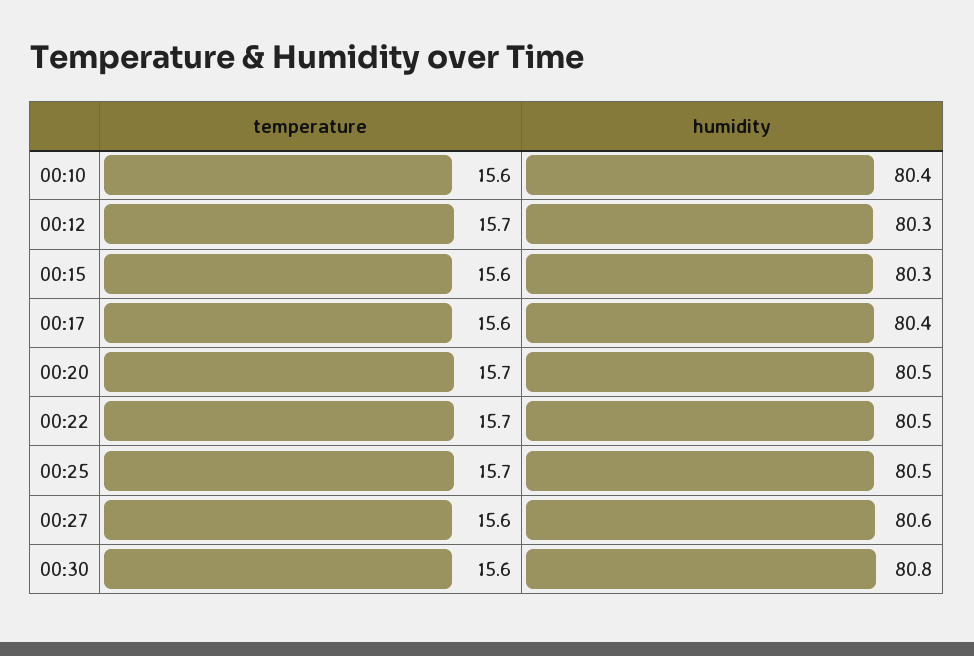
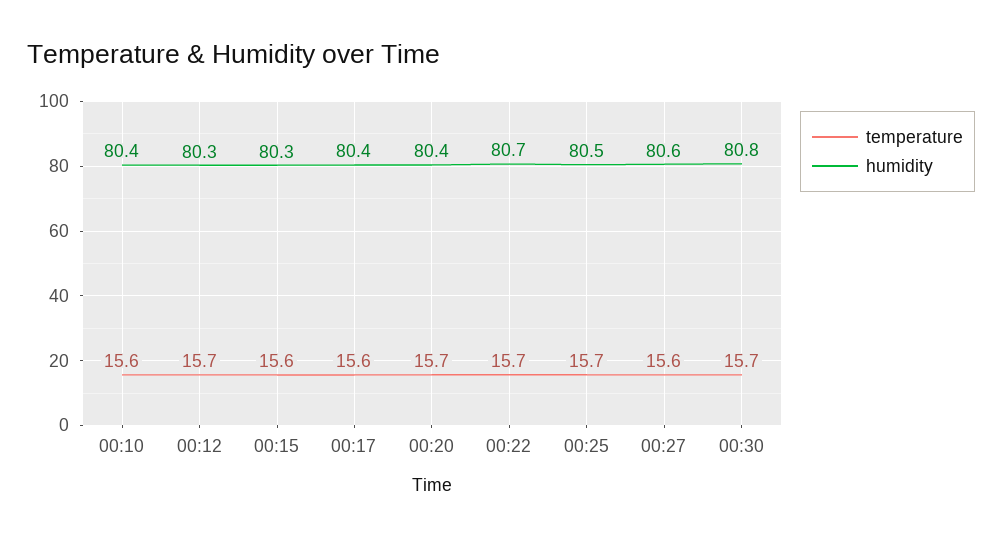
  {
    "temperature": {
      "00:10": 15.6,
      "00:12": 15.7,
      "00:15": 15.6,
      "00:17": 15.6,
      "00:20": 15.7,
      "00:22": 15.7,
      "00:25": 15.7,
      "00:27": 15.6,
-     "00:30": 15.6
+     "00:30": 15.7
    },
    "humidity": {
      "00:10": 80.4,
      "00:12": 80.3,
      "00:15": 80.3,
      "00:17": 80.4,
-     "00:20": 80.5,
+     "00:20": 80.4,
-     "00:22": 80.5,
+     "00:22": 80.7,
      "00:25": 80.5,
      "00:27": 80.6,
      "00:30": 80.8
    }
  }

